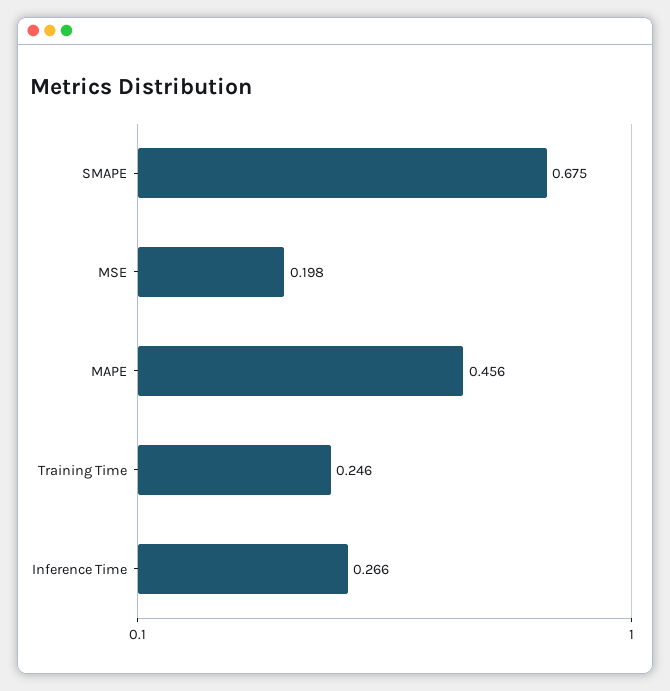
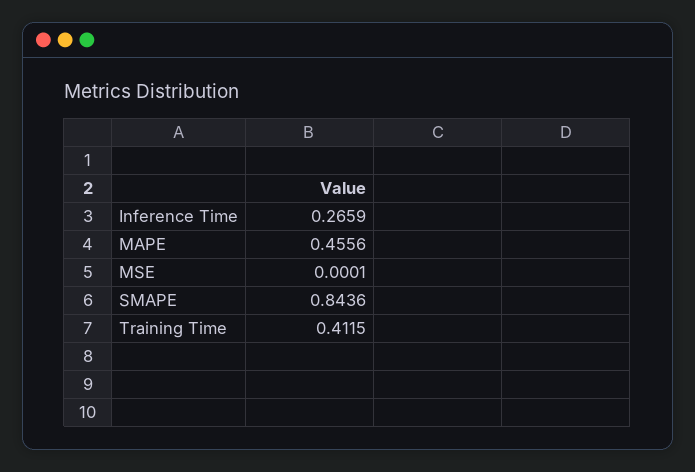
  {
-   "SMAPE": 0.675,
+   "SMAPE": 0.8436,
-   "MSE": 0.198,
+   "MSE": 0.0001,
    "MAPE": 0.4556,
-   "Training Time": 0.246,
+   "Training Time": 0.4115,
    "Inference Time": 0.2659
  }

